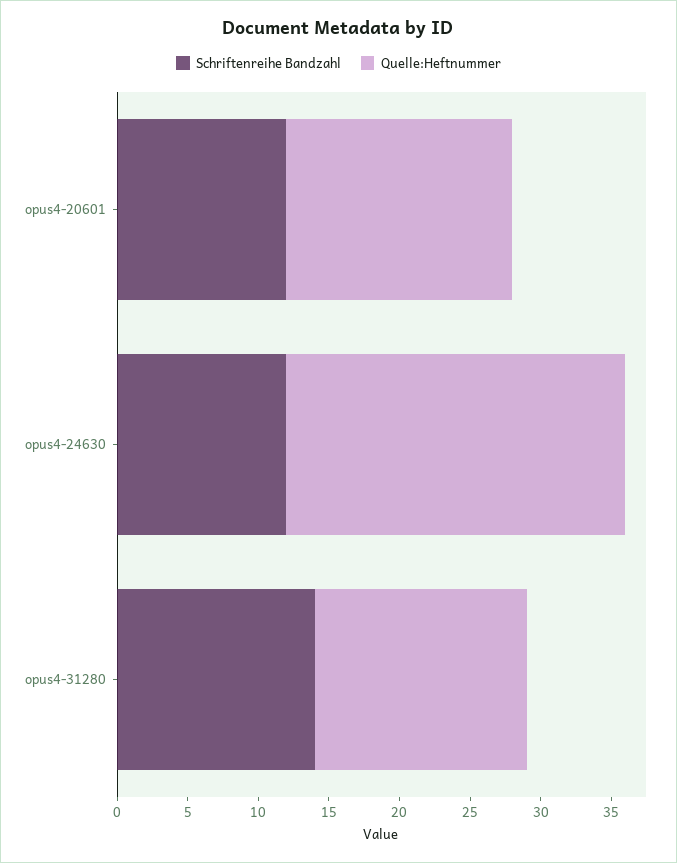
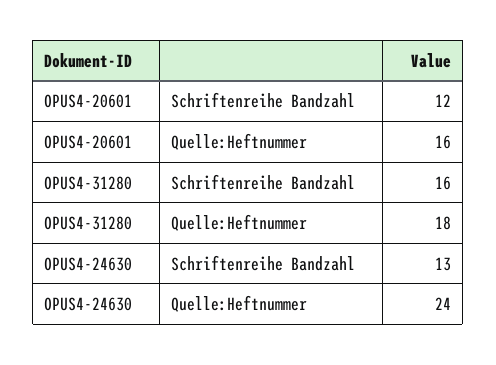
  {
    "Schriftenreihe Bandzahl": {
      "opus4-20601": 12,
-     "opus4-24630": 12,
+     "opus4-24630": 13,
-     "opus4-31280": 14
+     "opus4-31280": 16
    },
    "Quelle:Heftnummer": {
      "opus4-20601": 16,
      "opus4-24630": 24,
-     "opus4-31280": 15
+     "opus4-31280": 18
    }
  }

